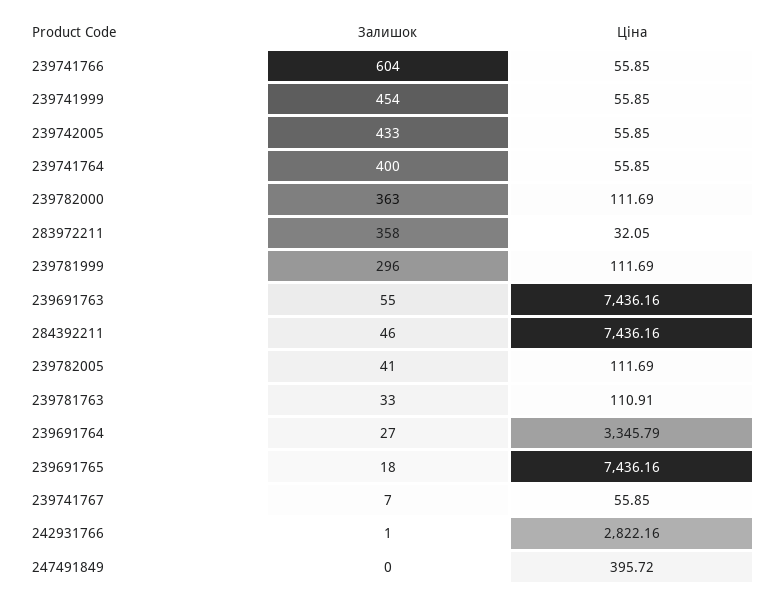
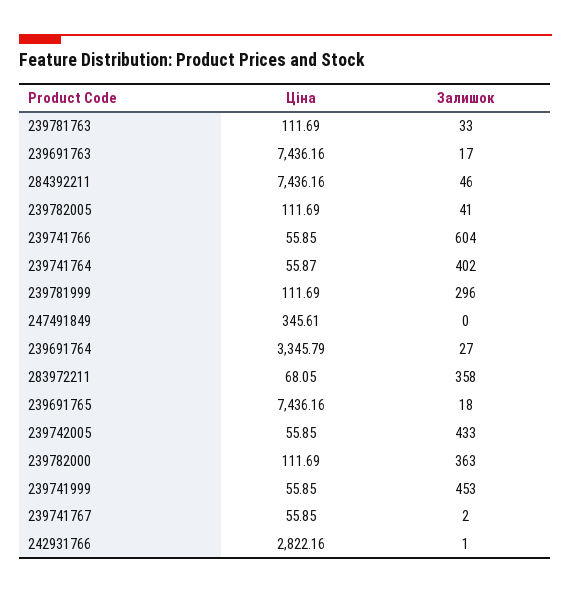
  {
    "Залишок": {
      "239741766": 604,
-     "239741999": 454,
+     "239741999": 453,
      "239742005": 433,
-     "239741764": 400,
+     "239741764": 402,
      "239782000": 363,
      "283972211": 358,
      "239781999": 296,
-     "239691763": 55,
+     "239691763": 17,
      "284392211": 46,
      "239782005": 41,
      "239781763": 33,
      "239691764": 27,
      "239691765": 18,
-     "239741767": 7,
+     "239741767": 2,
      "242931766": 1,
      "247491849": 0
    },
    "Ціна": {
      "239741766": 55.85,
      "239741999": 55.85,
      "239742005": 55.85,
-     "239741764": 55.85,
+     "239741764": 55.87,
      "239782000": 111.69,
-     "283972211": 32.05,
+     "283972211": 68.05,
      "239781999": 111.69,
      "239691763": 7436.16,
      "284392211": 7436.16,
      "239782005": 111.69,
-     "239781763": 110.91,
+     "239781763": 111.69,
      "239691764": 3345.79,
      "239691765": 7436.16,
      "239741767": 55.85,
      "242931766": 2822.16,
-     "247491849": 395.72
+     "247491849": 345.61
    }
  }

